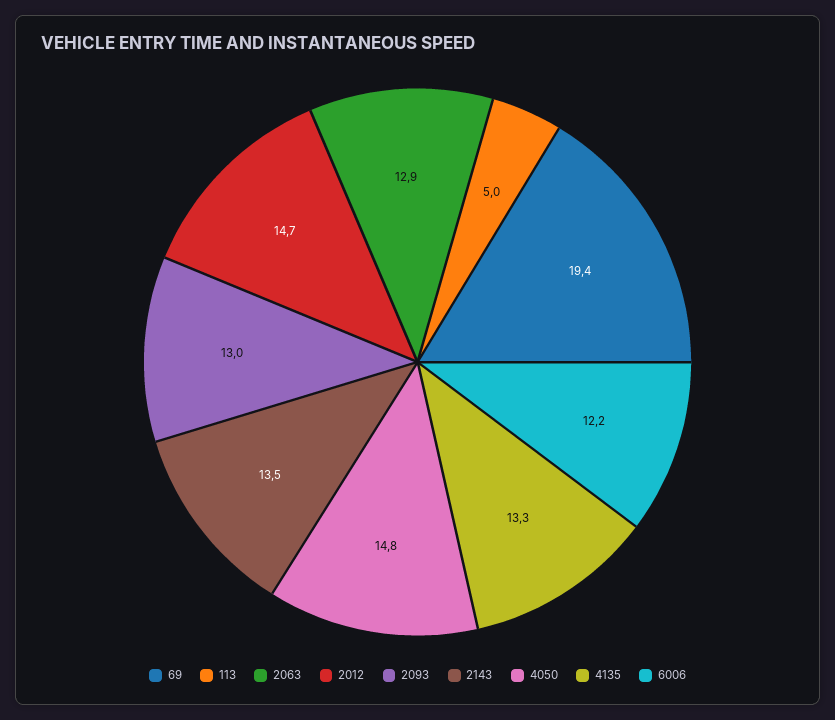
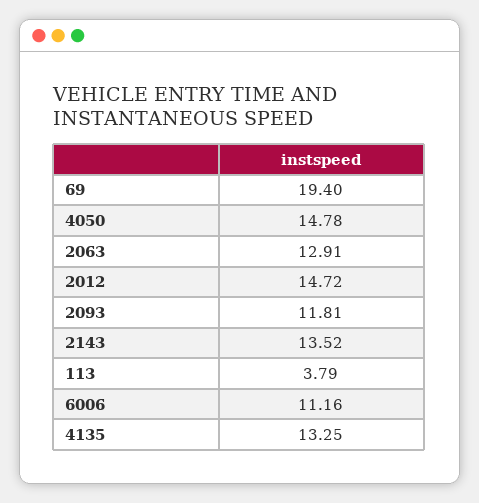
  {
    "69": 19.4,
-   "113": 5,
+   "113": 3.79,
    "2063": 12.91,
    "2012": 14.72,
-   "2093": 13,
+   "2093": 11.81,
    "2143": 13.52,
    "4050": 14.78,
    "4135": 13.25,
-   "6006": 12.2
+   "6006": 11.16
  }

